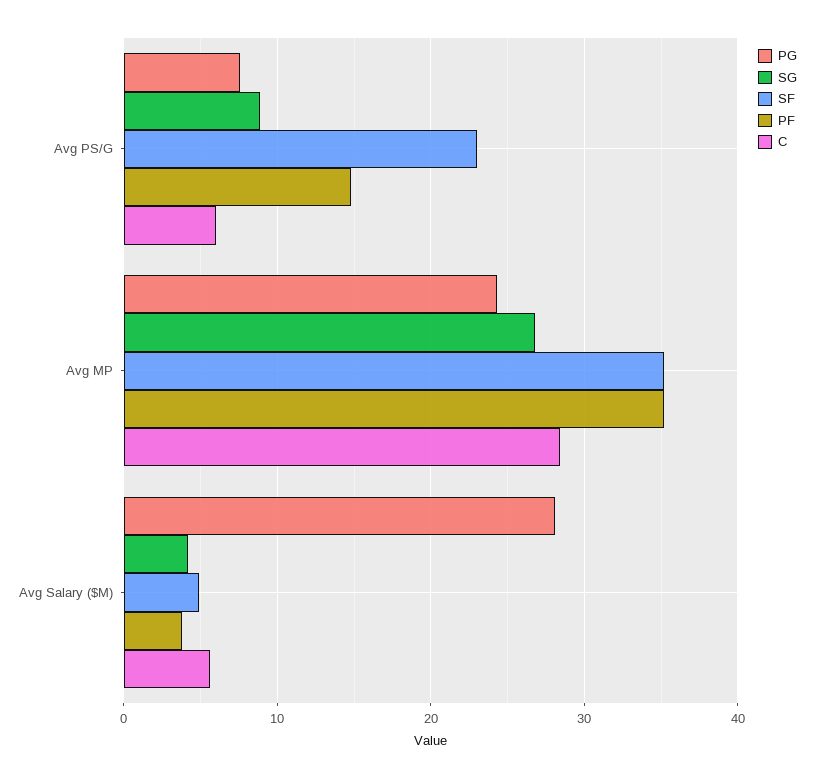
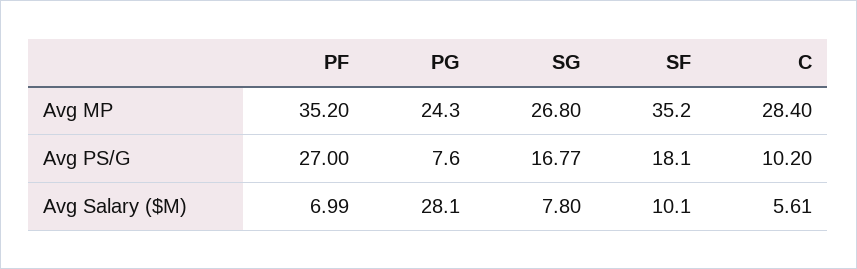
  {
    "PG": {
      "Avg PS/G": 7.6,
      "Avg MP": 24.3,
      "Avg Salary ($M)": 28.1
    },
    "SG": {
-     "Avg PS/G": 9,
+     "Avg PS/G": 16.77,
      "Avg MP": 26.8,
-     "Avg Salary ($M)": 4
+     "Avg Salary ($M)": 7.8
    },
    "SF": {
-     "Avg PS/G": 23,
+     "Avg PS/G": 18.1,
      "Avg MP": 35.2,
-     "Avg Salary ($M)": 5
+     "Avg Salary ($M)": 10.1
    },
    "PF": {
-     "Avg PS/G": 15,
+     "Avg PS/G": 27,
      "Avg MP": 35.2,
-     "Avg Salary ($M)": 4
+     "Avg Salary ($M)": 6.99
    },
    "C": {
-     "Avg PS/G": 6,
+     "Avg PS/G": 10.2,
      "Avg MP": 28.4,
      "Avg Salary ($M)": 5.61
    }
  }

